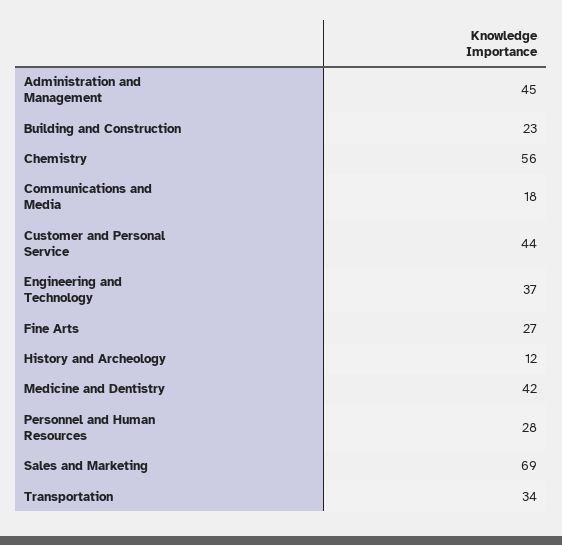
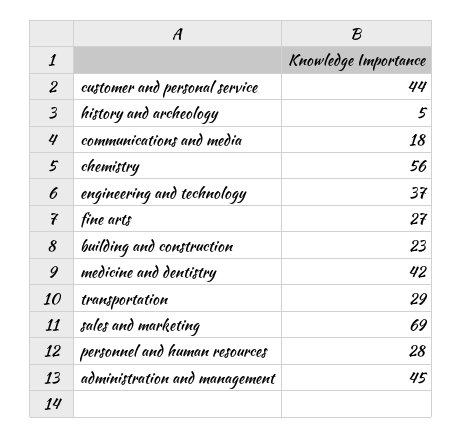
  {
    "Administration and Management": 45,
    "Building and Construction": 23,
    "Chemistry": 56,
    "Communications and Media": 18,
    "Customer and Personal Service": 44,
    "Engineering and Technology": 37,
    "Fine Arts": 27,
-   "History and Archeology": 12,
+   "History and Archeology": 5,
    "Medicine and Dentistry": 42,
    "Personnel and Human Resources": 28,
    "Sales and Marketing": 69,
-   "Transportation": 34
+   "Transportation": 29
  }

